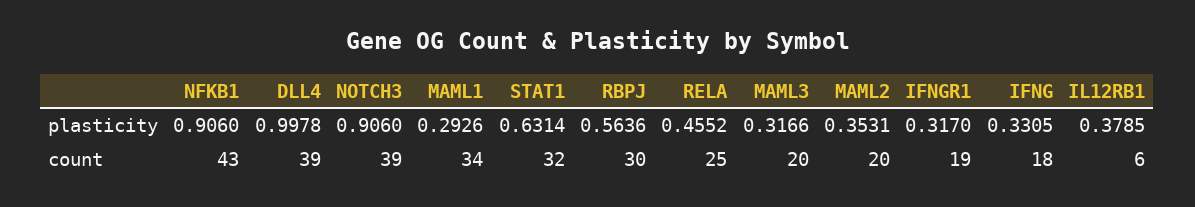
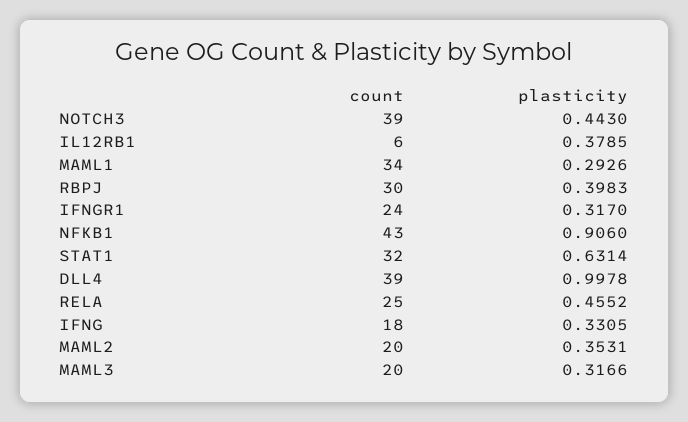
  {
    "NFKB1": {
      "plasticity": 0.906,
      "count": 43
    },
    "DLL4": {
      "plasticity": 0.9978,
      "count": 39
    },
    "NOTCH3": {
-     "plasticity": 0.906,
+     "plasticity": 0.443,
      "count": 39
    },
    "MAML1": {
      "plasticity": 0.2926,
      "count": 34
    },
    "STAT1": {
      "plasticity": 0.6314,
      "count": 32
    },
    "RBPJ": {
-     "plasticity": 0.5636,
+     "plasticity": 0.3983,
      "count": 30
    },
    "RELA": {
      "plasticity": 0.4552,
      "count": 25
    },
    "MAML3": {
      "plasticity": 0.3166,
      "count": 20
    },
    "MAML2": {
      "plasticity": 0.3531,
      "count": 20
    },
    "IFNGR1": {
      "plasticity": 0.317,
-     "count": 19
+     "count": 24
    },
    "IFNG": {
      "plasticity": 0.3305,
      "count": 18
    },
    "IL12RB1": {
      "plasticity": 0.3785,
      "count": 6
    }
  }

